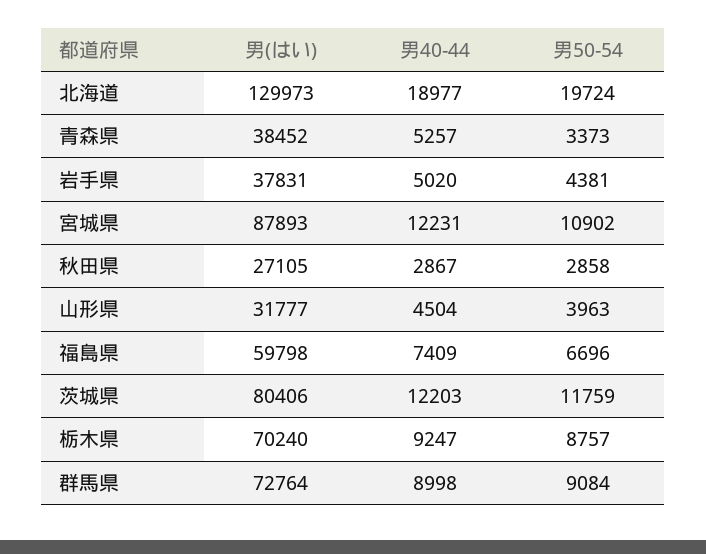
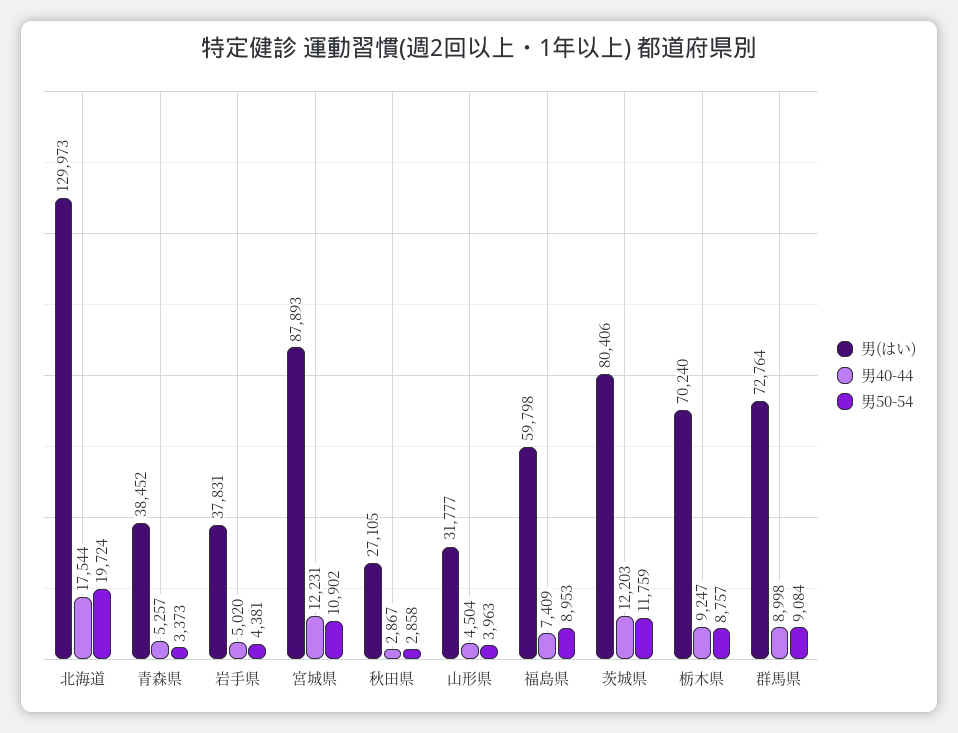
  {
    "男(はい)": {
      "北海道": 129973,
      "青森県": 38452,
      "岩手県": 37831,
      "宮城県": 87893,
      "秋田県": 27105,
      "山形県": 31777,
      "福島県": 59798,
      "茨城県": 80406,
      "栃木県": 70240,
      "群馬県": 72764
    },
    "男40-44": {
-     "北海道": 18977,
+     "北海道": 17544,
      "青森県": 5257,
      "岩手県": 5020,
      "宮城県": 12231,
      "秋田県": 2867,
      "山形県": 4504,
      "福島県": 7409,
      "茨城県": 12203,
      "栃木県": 9247,
      "群馬県": 8998
    },
    "男50-54": {
      "北海道": 19724,
      "青森県": 3373,
      "岩手県": 4381,
      "宮城県": 10902,
      "秋田県": 2858,
      "山形県": 3963,
-     "福島県": 6696,
+     "福島県": 8953,
      "茨城県": 11759,
      "栃木県": 8757,
      "群馬県": 9084
    }
  }

